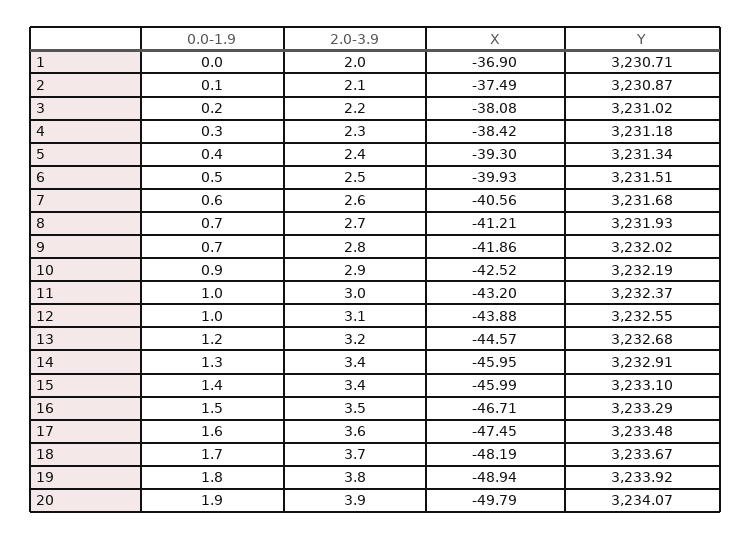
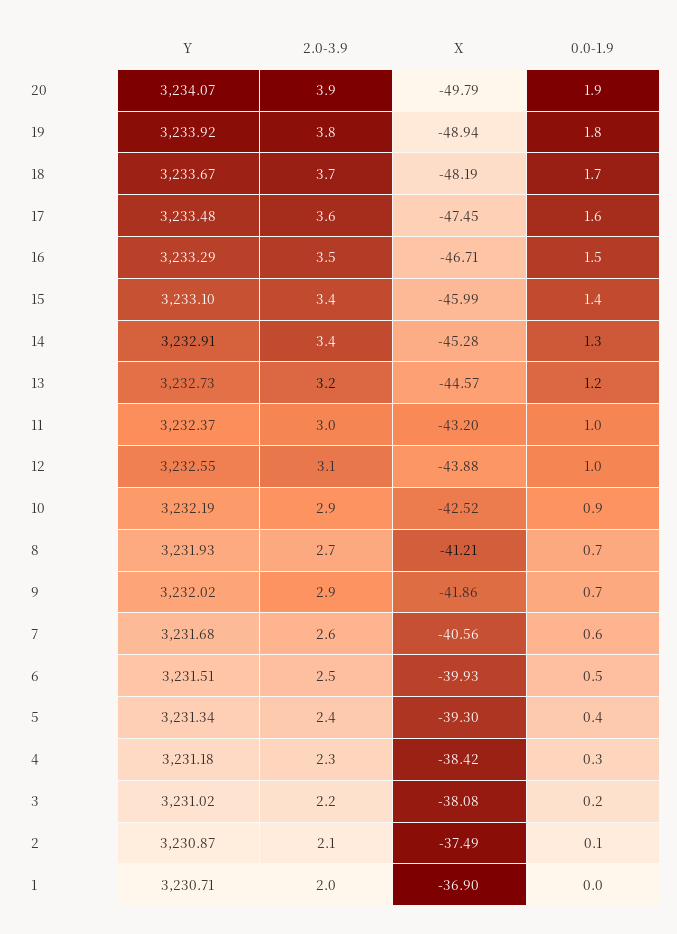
  {
    "0.0-1.9": {
      "1": 0,
      "2": 0.1,
      "3": 0.2,
      "4": 0.3,
      "5": 0.4,
      "6": 0.5,
      "7": 0.6,
      "8": 0.7,
      "9": 0.7,
      "10": 0.9,
      "11": 1,
      "12": 1,
      "13": 1.2,
      "14": 1.3,
      "15": 1.4,
      "16": 1.5,
      "17": 1.6,
      "18": 1.7,
      "19": 1.8,
      "20": 1.9
    },
    "2.0-3.9": {
      "1": 2,
      "2": 2.1,
      "3": 2.2,
      "4": 2.3,
      "5": 2.4,
      "6": 2.5,
      "7": 2.6,
      "8": 2.7,
-     "9": 2.8,
+     "9": 2.9,
      "10": 2.9,
      "11": 3,
      "12": 3.1,
      "13": 3.2,
      "14": 3.4,
      "15": 3.4,
      "16": 3.5,
      "17": 3.6,
      "18": 3.7,
      "19": 3.8,
      "20": 3.9
    },
    "X": {
      "1": -36.9,
      "2": -37.49,
      "3": -38.08,
      "4": -38.42,
      "5": -39.3,
      "6": -39.93,
      "7": -40.56,
      "8": -41.21,
      "9": -41.86,
      "10": -42.52,
      "11": -43.2,
      "12": -43.88,
      "13": -44.57,
-     "14": -45.95,
+     "14": -45.28,
      "15": -45.99,
      "16": -46.71,
      "17": -47.45,
      "18": -48.19,
      "19": -48.94,
      "20": -49.79
    },
    "Y": {
      "1": 3230.71,
      "2": 3230.87,
      "3": 3231.02,
      "4": 3231.18,
      "5": 3231.34,
      "6": 3231.51,
      "7": 3231.68,
      "8": 3231.93,
      "9": 3232.02,
      "10": 3232.19,
      "11": 3232.37,
      "12": 3232.55,
-     "13": 3232.68,
+     "13": 3232.73,
      "14": 3232.91,
      "15": 3233.1,
      "16": 3233.29,
      "17": 3233.48,
      "18": 3233.67,
      "19": 3233.92,
      "20": 3234.07
    }
  }

